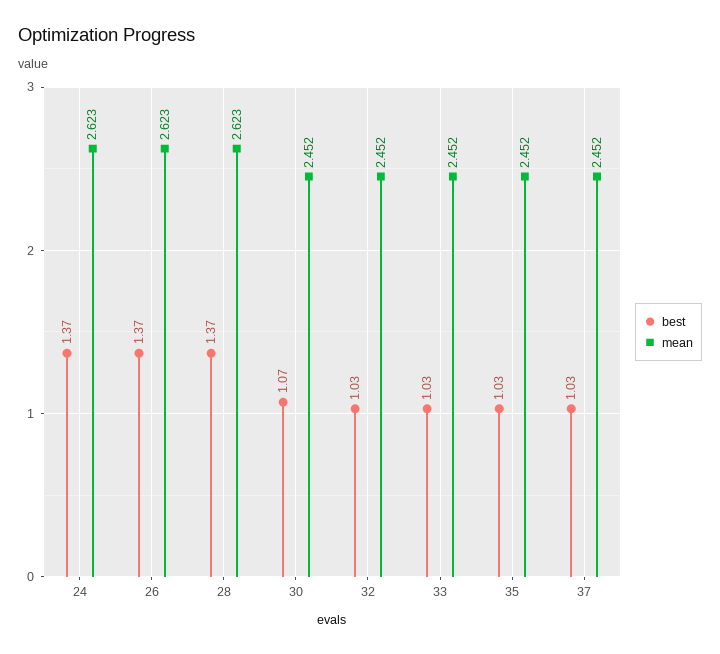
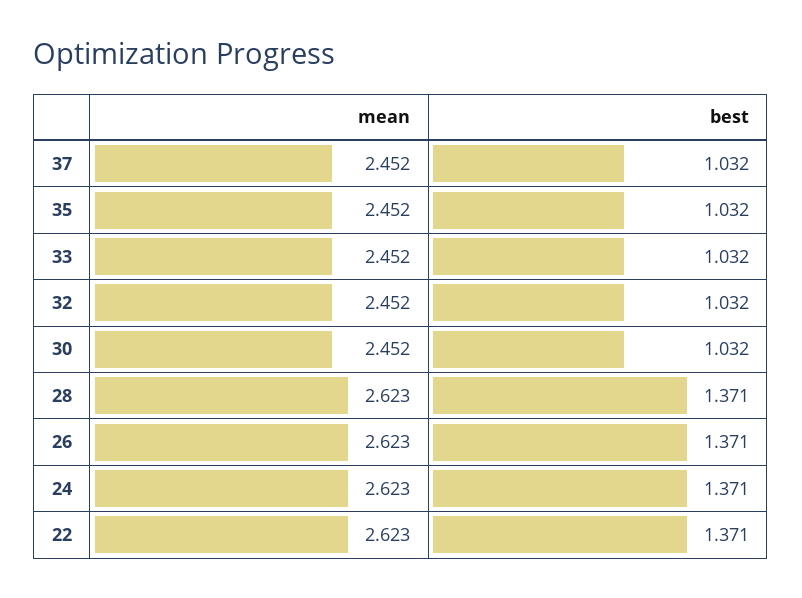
  {
    "best": {
      "24": 1.371,
      "26": 1.371,
      "28": 1.371,
-     "30": 1.07,
+     "30": 1.032,
      "32": 1.032,
      "33": 1.032,
      "35": 1.032,
-     "37": 1.032
+     "37": 1.032,
+     "22": 1.371
    },
    "mean": {
      "24": 2.623,
      "26": 2.623,
      "28": 2.623,
      "30": 2.452,
      "32": 2.452,
      "33": 2.452,
      "35": 2.452,
-     "37": 2.452
+     "37": 2.452,
+     "22": 2.623
    }
  }

